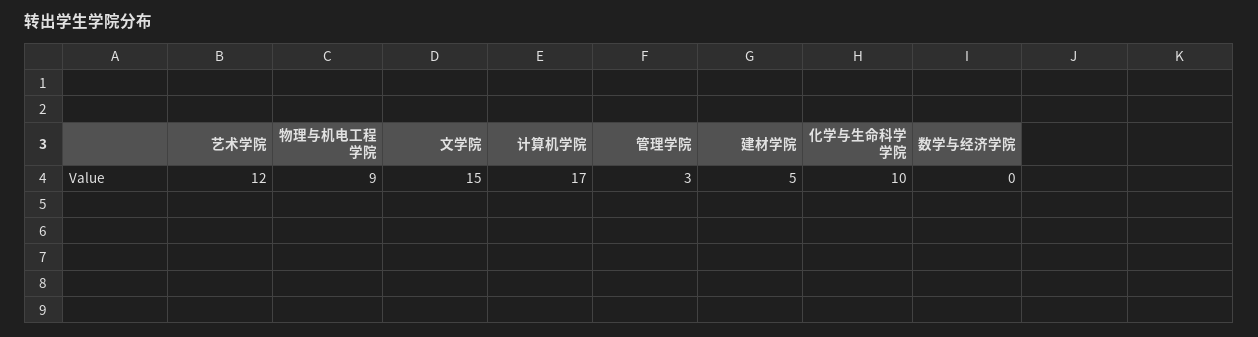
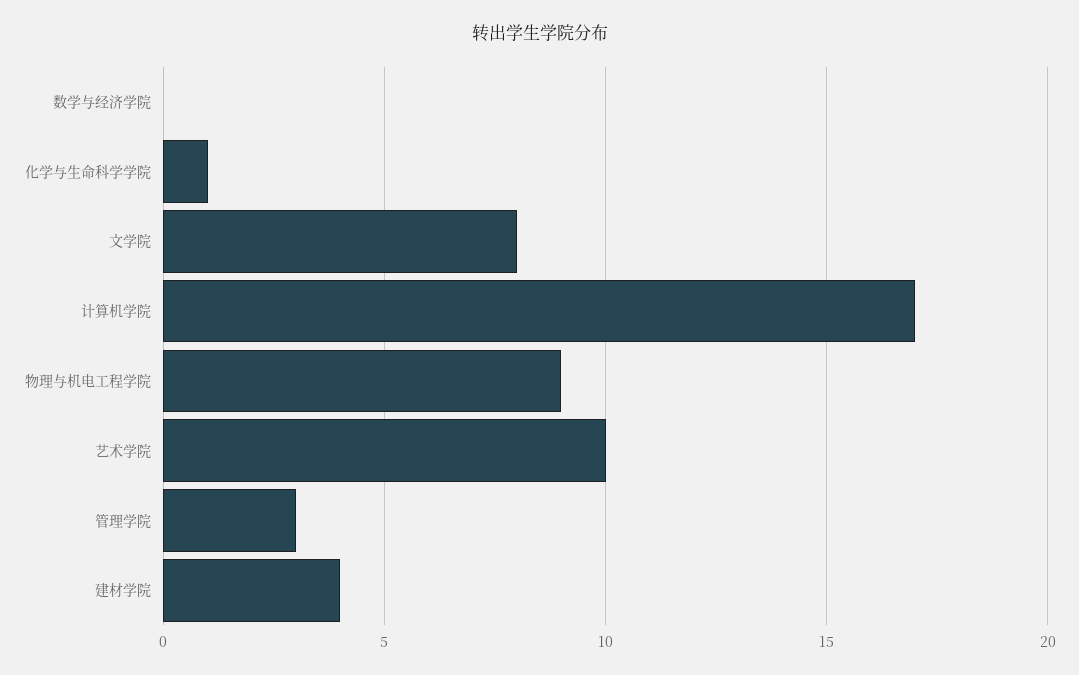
  {
-   "艺术学院": 12,
+   "艺术学院": 10,
    "物理与机电工程学院": 9,
-   "文学院": 15,
+   "文学院": 8,
    "计算机学院": 17,
    "管理学院": 3,
-   "建材学院": 5,
+   "建材学院": 4,
-   "化学与生命科学学院": 10,
+   "化学与生命科学学院": 1,
    "数学与经济学院": 0
  }

